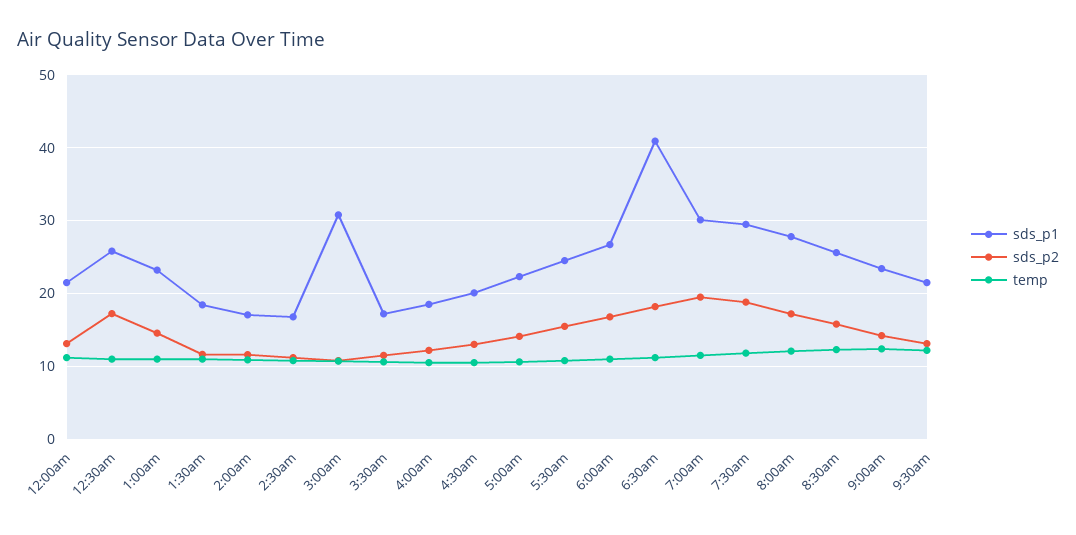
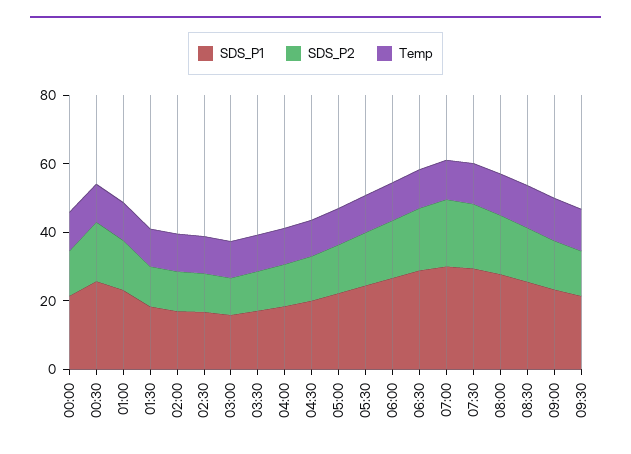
  {
    "sds_p1": {
      "12:00am": 22,
      "12:30am": 26,
      "1:00am": 23,
      "1:30am": 18,
      "2:00am": 17,
      "2:30am": 17,
-     "3:00am": 31,
+     "3:00am": 15,
      "3:30am": 17,
      "4:00am": 19,
      "4:30am": 20,
      "5:00am": 22,
      "5:30am": 25,
      "6:00am": 27,
-     "6:30am": 41,
+     "6:30am": 30,
      "7:00am": 30,
      "7:30am": 30,
      "8:00am": 28,
      "8:30am": 26,
      "9:00am": 23,
      "9:30am": 22
    },
    "sds_p2": {
      "12:00am": 13,
      "12:30am": 17,
      "1:00am": 15,
      "1:30am": 12,
      "2:00am": 12,
      "2:30am": 11,
      "3:00am": 11,
      "3:30am": 12,
      "4:00am": 12,
      "4:30am": 13,
      "5:00am": 14,
      "5:30am": 16,
      "6:00am": 17,
      "6:30am": 18,
      "7:00am": 20,
      "7:30am": 19,
      "8:00am": 17,
      "8:30am": 16,
      "9:00am": 14,
      "9:30am": 13
    },
    "temp": {
      "12:00am": 11,
      "12:30am": 11,
      "1:00am": 11,
      "1:30am": 11,
      "2:00am": 11,
      "2:30am": 11,
      "3:00am": 11,
      "3:30am": 11,
      "4:00am": 11,
      "4:30am": 11,
      "5:00am": 11,
      "5:30am": 11,
      "6:00am": 11,
      "6:30am": 11,
      "7:00am": 12,
      "7:30am": 12,
      "8:00am": 12,
      "8:30am": 12,
      "9:00am": 12,
      "9:30am": 12
    }
  }

